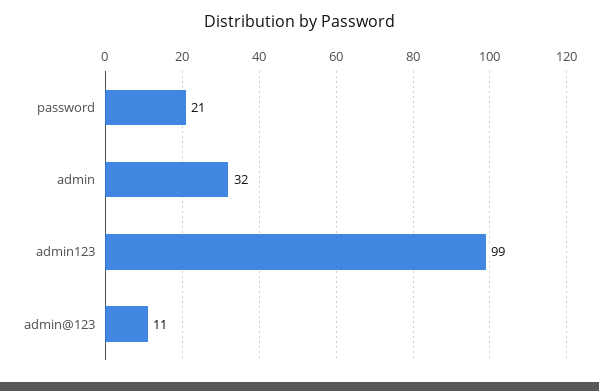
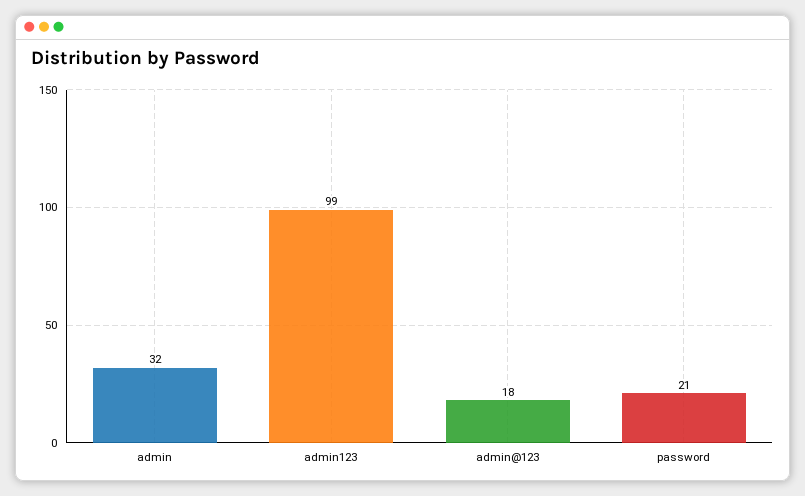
  {
    "password": 21,
    "admin": 32,
    "admin123": 99,
-   "admin@123": 11
+   "admin@123": 18
  }

